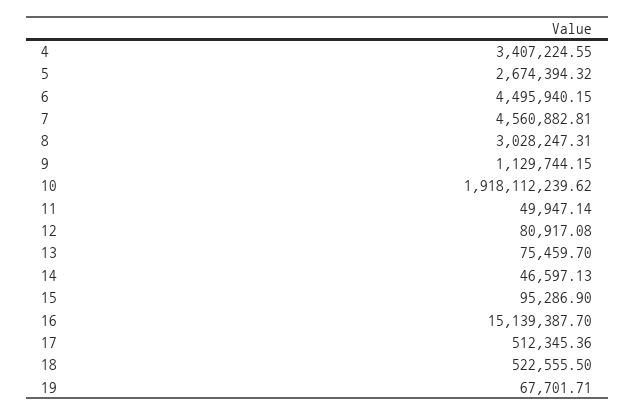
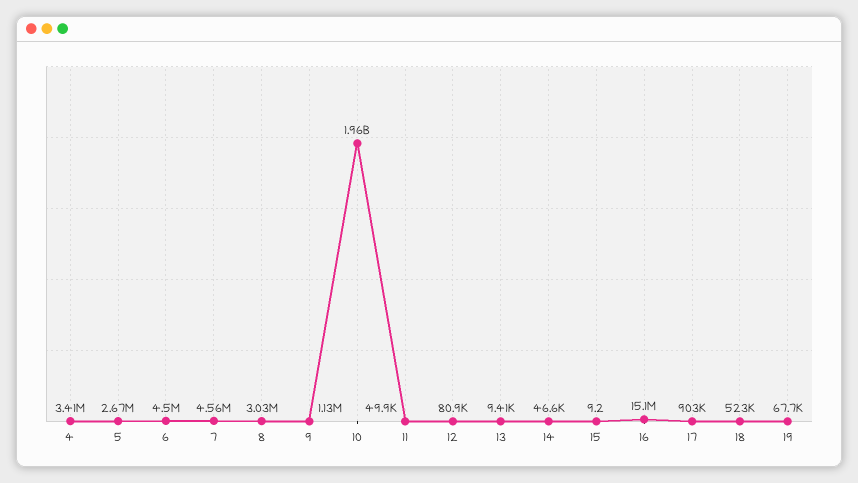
  {
    "4": 3407224.55,
    "5": 2674394.32,
    "6": 4495940.15,
    "7": 4560882.81,
    "8": 3028247.31,
    "9": 1129744.15,
-   "10": 1918112239.62,
+   "10": 1960000000,
    "11": 49947.14,
    "12": 80917.08,
-   "13": 75459.7,
+   "13": 9410,
    "14": 46597.13,
-   "15": 95286.9,
+   "15": 9.2,
    "16": 15139387.7,
-   "17": 512345.36,
+   "17": 903000,
    "18": 522555.5,
    "19": 67701.71
  }

